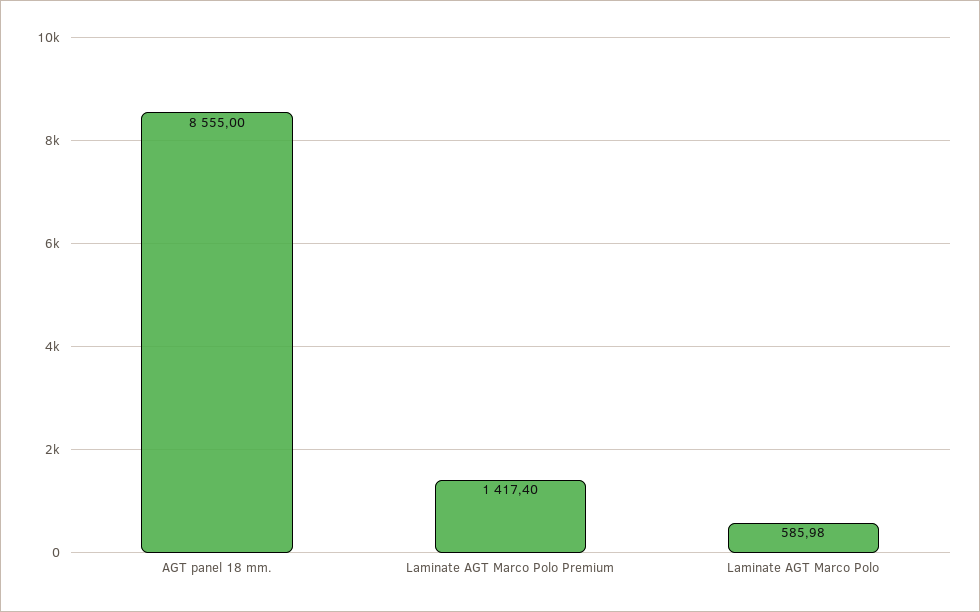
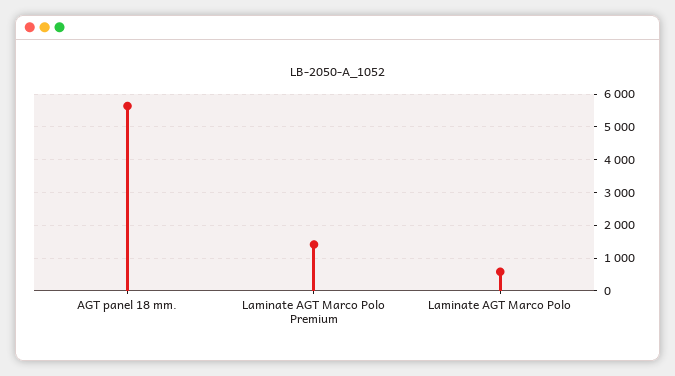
  {
-   "AGT panel 18 mm.": 8555,
+   "AGT panel 18 mm.": 5600,
    "Laminate AGT Marco Polo Premium": 1417.4,
    "Laminate AGT Marco Polo": 585.98
  }

